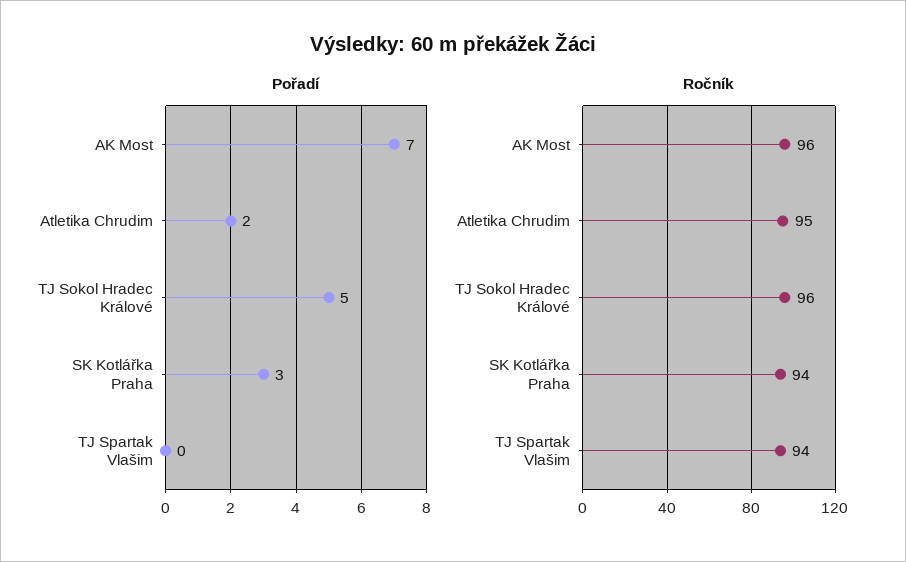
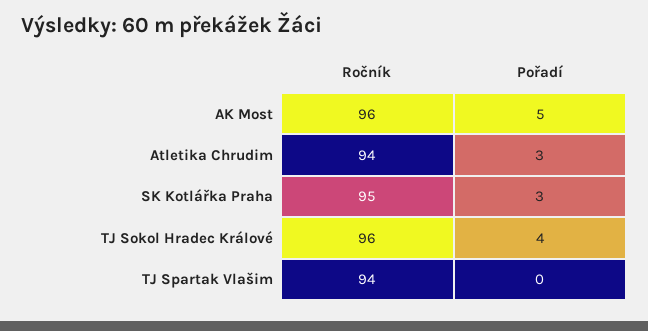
  {
    "Pořadí": {
-     "AK Most": 7,
+     "AK Most": 5,
-     "Atletika Chrudim": 2,
+     "Atletika Chrudim": 3,
-     "TJ Sokol Hradec Králové": 5,
+     "TJ Sokol Hradec Králové": 4,
      "SK Kotlářka Praha": 3,
      "TJ Spartak Vlašim": 0
    },
    "Ročník": {
      "AK Most": 96,
-     "Atletika Chrudim": 95,
+     "Atletika Chrudim": 94,
      "TJ Sokol Hradec Králové": 96,
-     "SK Kotlářka Praha": 94,
+     "SK Kotlářka Praha": 95,
      "TJ Spartak Vlašim": 94
    }
  }

